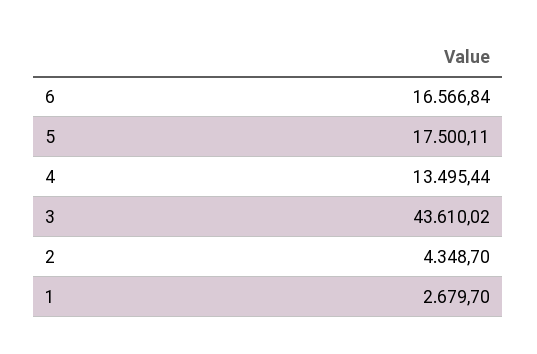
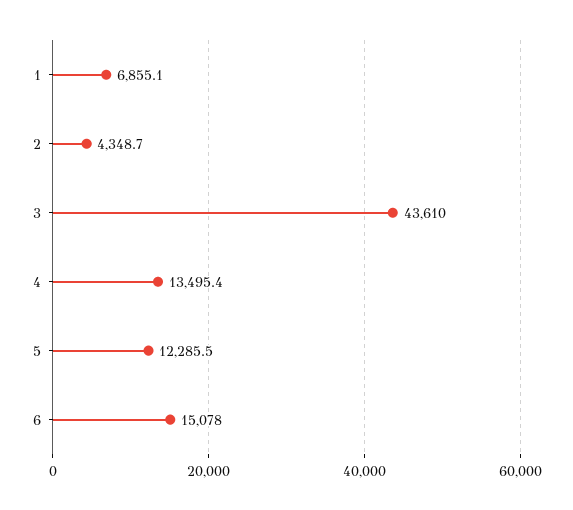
  {
-   "6": 16566.84,
+   "6": 15078,
-   "5": 17500.11,
+   "5": 12285.5,
    "4": 13495.44,
    "3": 43610.02,
    "2": 4348.7,
-   "1": 2679.7
+   "1": 6855.1
  }

